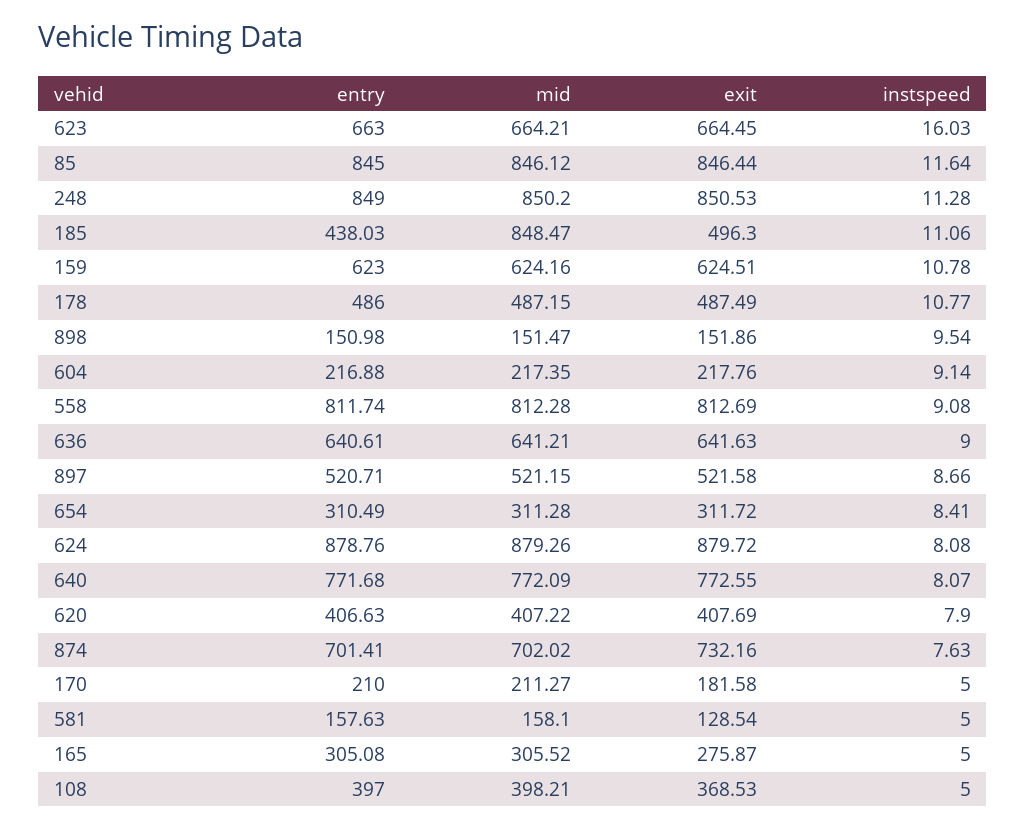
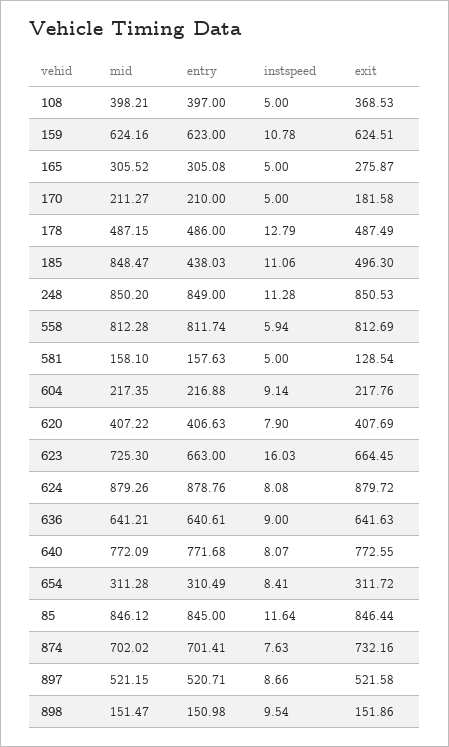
  {
    "entry": {
      "623": 663,
      "85": 845,
      "248": 849,
      "185": 438.03,
      "159": 623,
      "178": 486,
      "898": 150.98,
      "604": 216.88,
      "558": 811.74,
      "636": 640.61,
      "897": 520.71,
      "654": 310.49,
      "624": 878.76,
      "640": 771.68,
      "620": 406.63,
      "874": 701.41,
      "170": 210,
      "581": 157.63,
      "165": 305.08,
      "108": 397
    },
    "mid": {
-     "623": 664.21,
+     "623": 725.3,
      "85": 846.12,
      "248": 850.2,
      "185": 848.47,
      "159": 624.16,
      "178": 487.15,
      "898": 151.47,
      "604": 217.35,
      "558": 812.28,
      "636": 641.21,
      "897": 521.15,
      "654": 311.28,
      "624": 879.26,
      "640": 772.09,
      "620": 407.22,
      "874": 702.02,
      "170": 211.27,
      "581": 158.1,
      "165": 305.52,
      "108": 398.21
    },
    "exit": {
      "623": 664.45,
      "85": 846.44,
      "248": 850.53,
      "185": 496.3,
      "159": 624.51,
      "178": 487.49,
      "898": 151.86,
      "604": 217.76,
      "558": 812.69,
      "636": 641.63,
      "897": 521.58,
      "654": 311.72,
      "624": 879.72,
      "640": 772.55,
      "620": 407.69,
      "874": 732.16,
      "170": 181.58,
      "581": 128.54,
      "165": 275.87,
      "108": 368.53
    },
    "instspeed": {
      "623": 16.03,
      "85": 11.64,
      "248": 11.28,
      "185": 11.06,
      "159": 10.78,
-     "178": 10.77,
+     "178": 12.79,
      "898": 9.54,
      "604": 9.14,
-     "558": 9.08,
+     "558": 5.94,
      "636": 9,
      "897": 8.66,
      "654": 8.41,
      "624": 8.08,
      "640": 8.07,
      "620": 7.9,
      "874": 7.63,
      "170": 5,
      "581": 5,
      "165": 5,
      "108": 5
    }
  }

